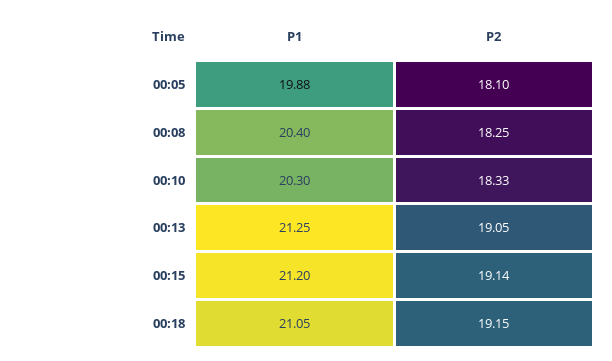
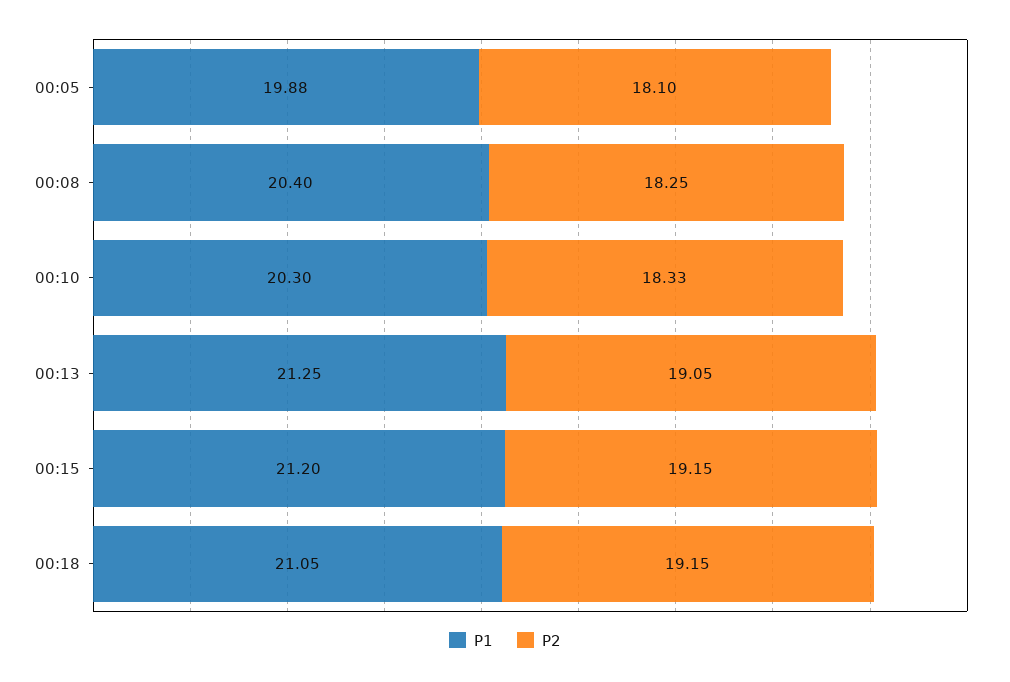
  {
    "P1": {
      "00:05": 19.88,
      "00:08": 20.4,
      "00:10": 20.3,
      "00:13": 21.25,
      "00:15": 21.2,
      "00:18": 21.05
    },
    "P2": {
      "00:05": 18.1,
      "00:08": 18.25,
      "00:10": 18.33,
      "00:13": 19.05,
-     "00:15": 19.14,
+     "00:15": 19.15,
      "00:18": 19.15
    }
  }

